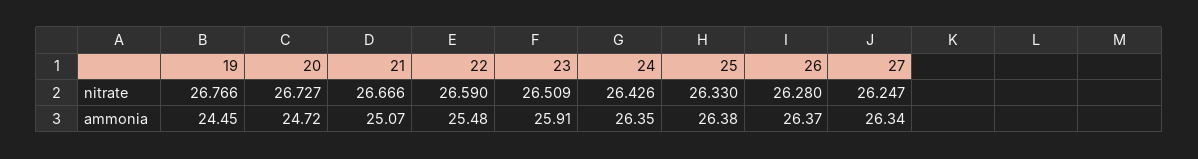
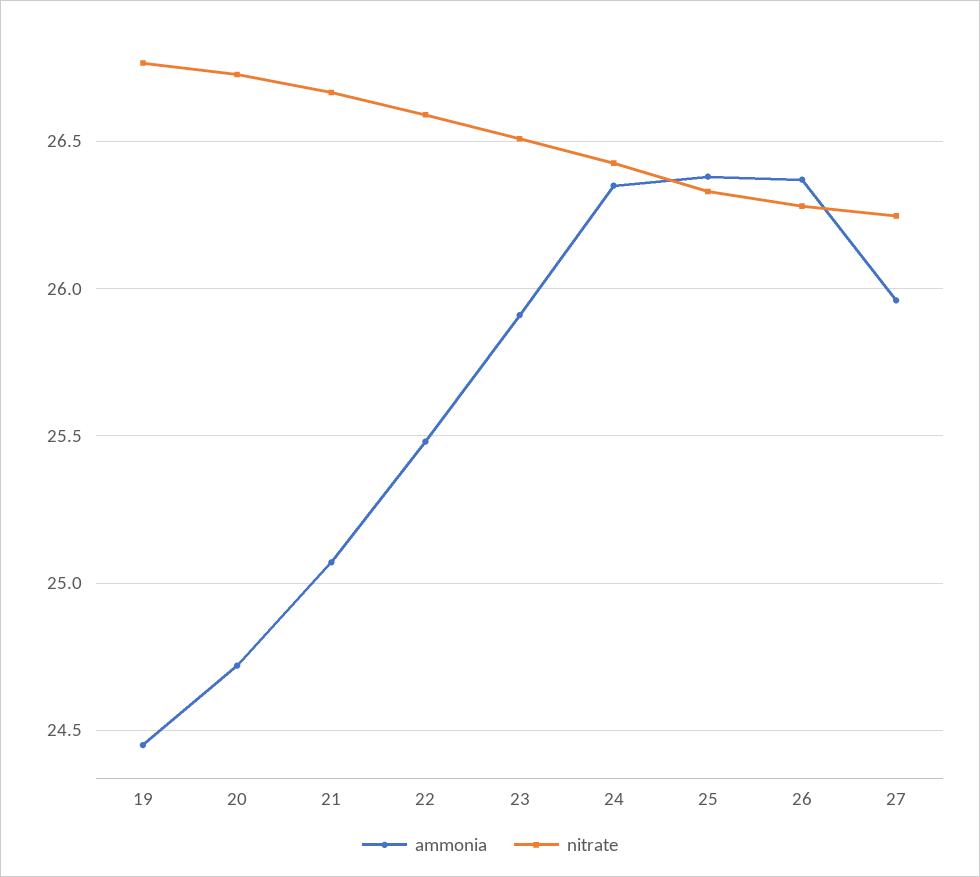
  {
    "nitrate": {
      "19": 26.766,
      "20": 26.727,
      "21": 26.666,
      "22": 26.59,
      "23": 26.509,
      "24": 26.426,
      "25": 26.33,
      "26": 26.28,
      "27": 26.247
    },
    "ammonia": {
      "19": 24.45,
      "20": 24.72,
      "21": 25.07,
      "22": 25.48,
      "23": 25.91,
      "24": 26.35,
      "25": 26.38,
      "26": 26.37,
-     "27": 26.34
+     "27": 25.95
    }
  }

